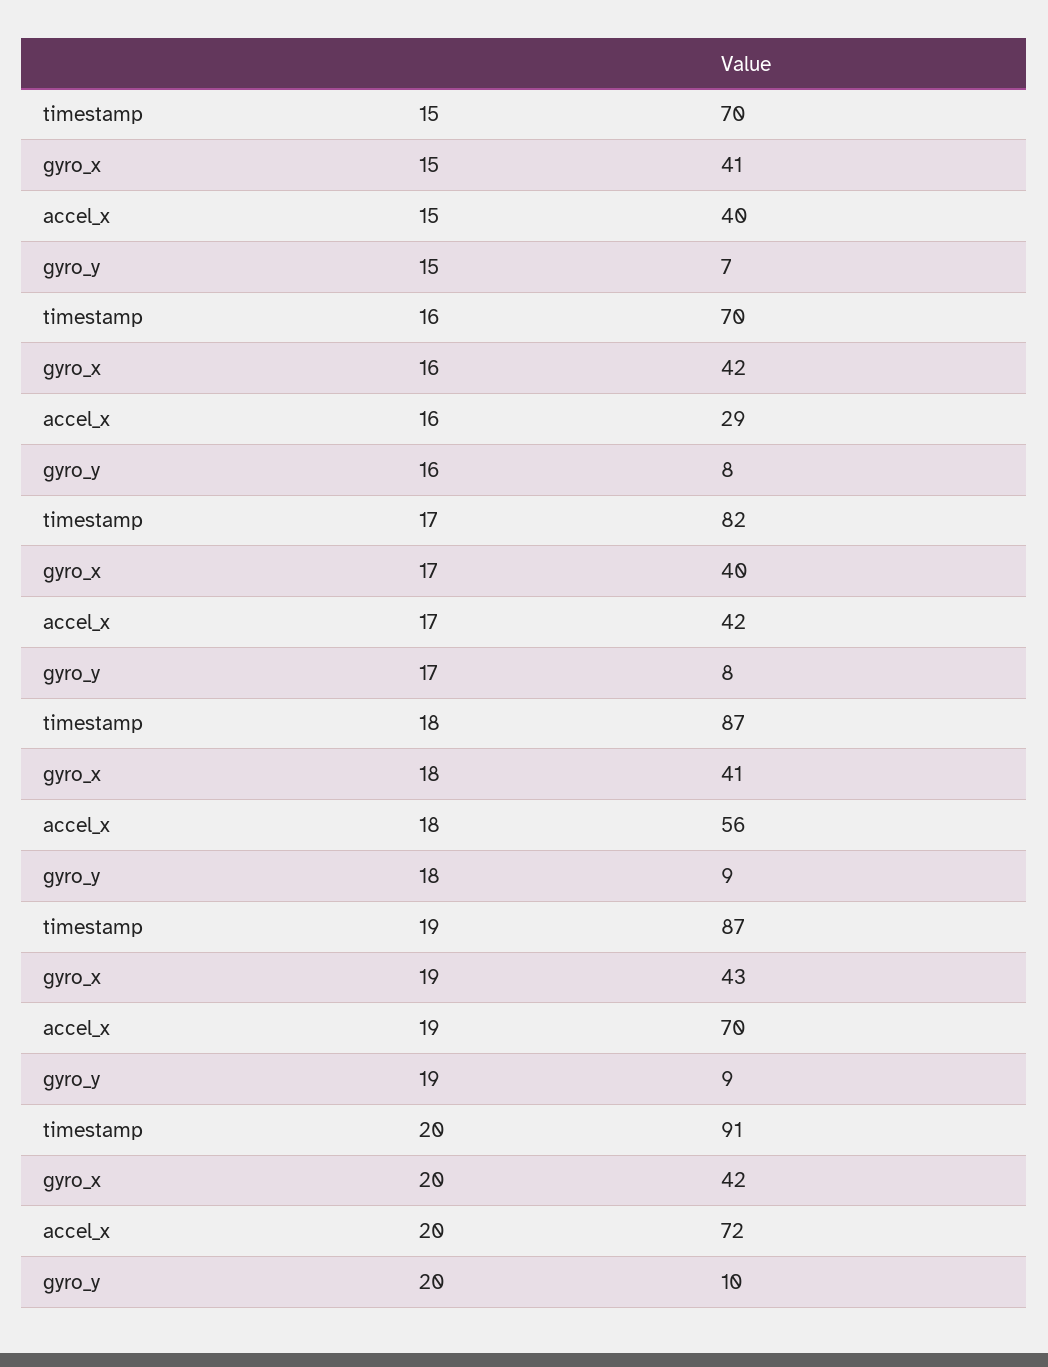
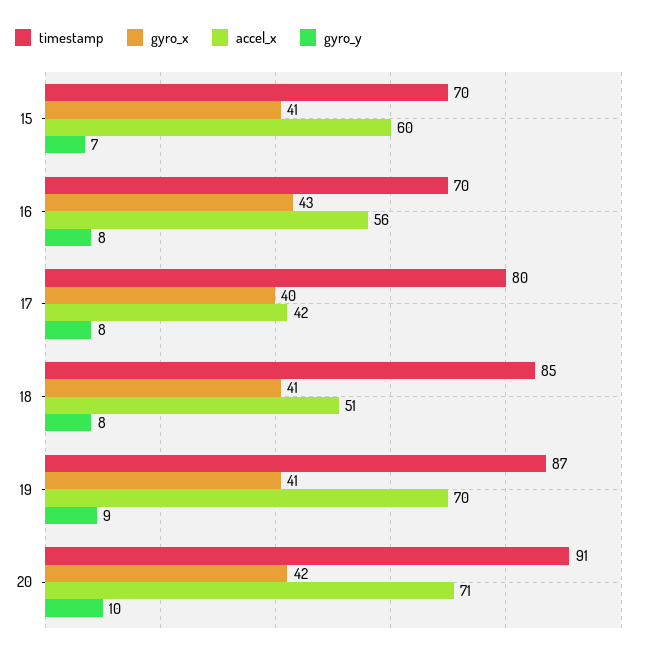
  {
    "timestamp": {
      "15": 70,
      "16": 70,
-     "17": 82,
+     "17": 80,
-     "18": 87,
+     "18": 85,
      "19": 87,
      "20": 91
    },
    "gyro_x": {
      "15": 41,
-     "16": 42,
+     "16": 43,
      "17": 40,
      "18": 41,
-     "19": 43,
+     "19": 41,
      "20": 42
    },
    "accel_x": {
-     "15": 40,
+     "15": 60,
-     "16": 29,
+     "16": 56,
      "17": 42,
-     "18": 56,
+     "18": 51,
      "19": 70,
-     "20": 72
+     "20": 71
    },
    "gyro_y": {
      "15": 7,
      "16": 8,
      "17": 8,
-     "18": 9,
+     "18": 8,
      "19": 9,
      "20": 10
    }
  }

